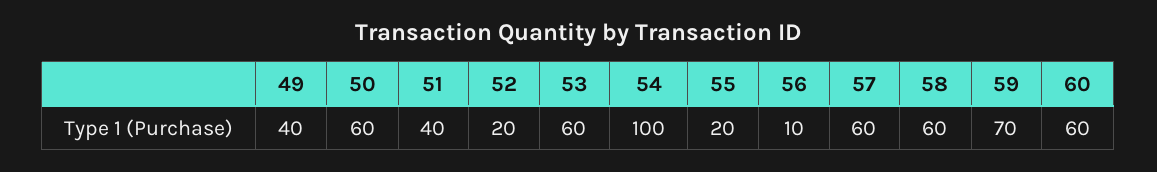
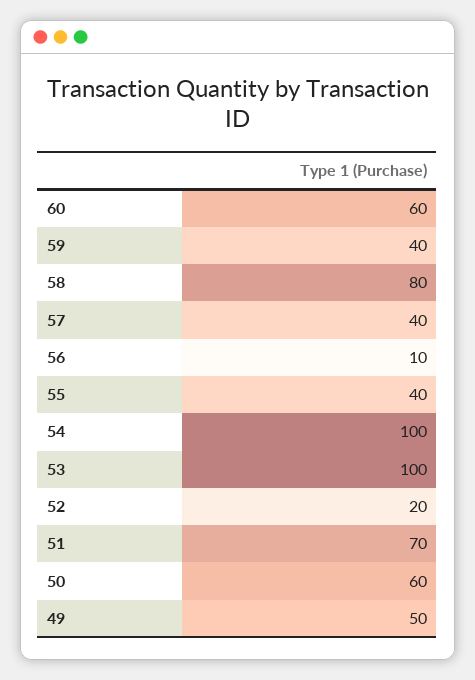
  {
-   "49": 40,
+   "49": 50,
    "50": 60,
-   "51": 40,
+   "51": 70,
    "52": 20,
-   "53": 60,
+   "53": 100,
    "54": 100,
-   "55": 20,
+   "55": 40,
    "56": 10,
-   "57": 60,
+   "57": 40,
-   "58": 60,
+   "58": 80,
-   "59": 70,
+   "59": 40,
    "60": 60
  }

